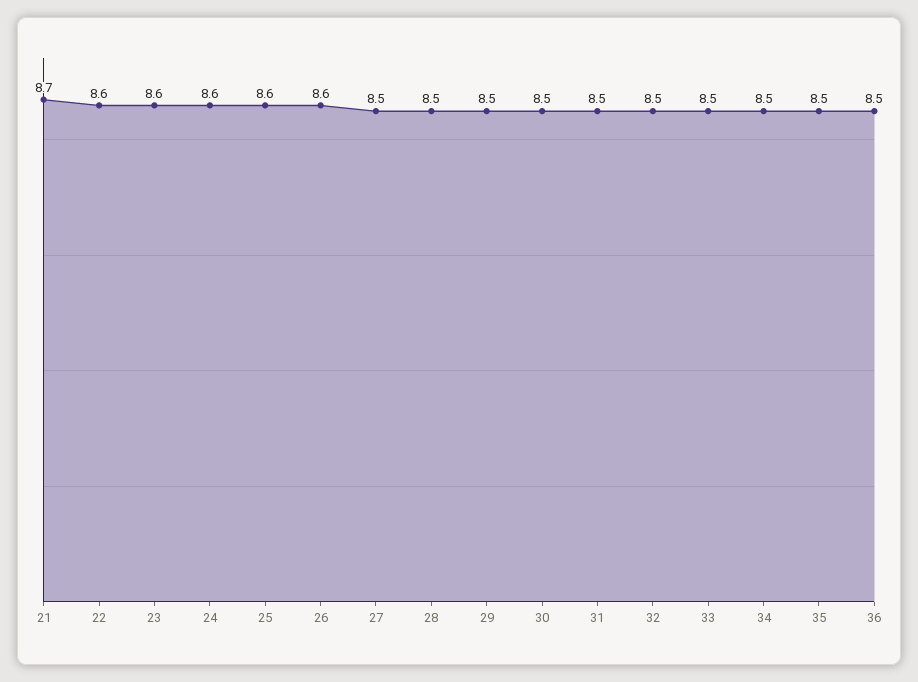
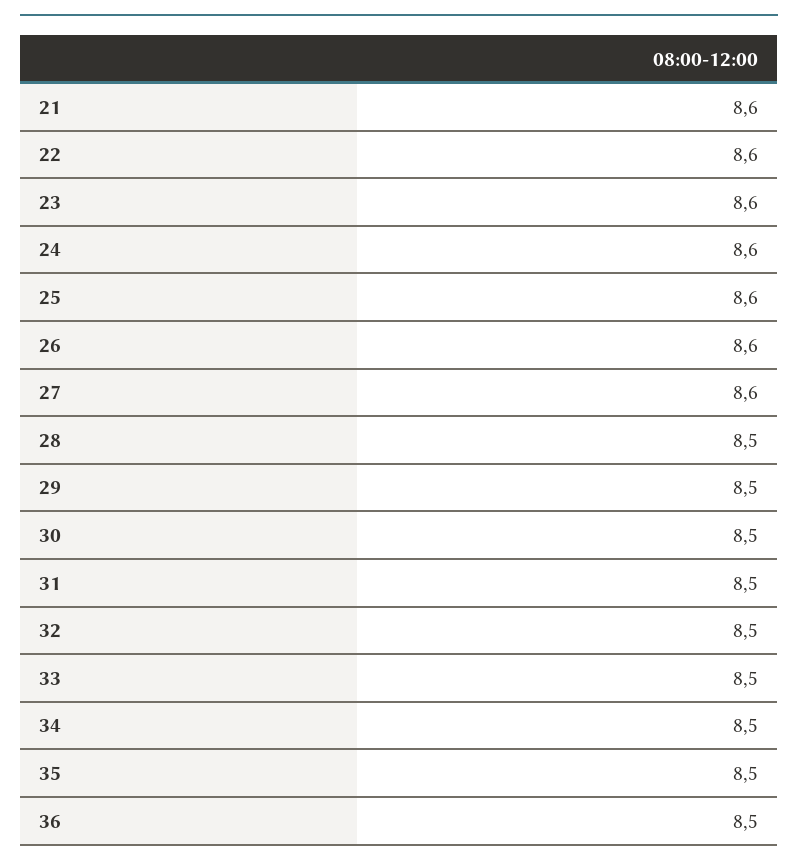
  {
-   "21": 8.7,
+   "21": 8.6,
    "22": 8.6,
    "23": 8.6,
    "24": 8.6,
    "25": 8.6,
    "26": 8.6,
-   "27": 8.5,
+   "27": 8.6,
    "28": 8.5,
    "29": 8.5,
    "30": 8.5,
    "31": 8.5,
    "32": 8.5,
    "33": 8.5,
    "34": 8.5,
    "35": 8.5,
    "36": 8.5
  }

